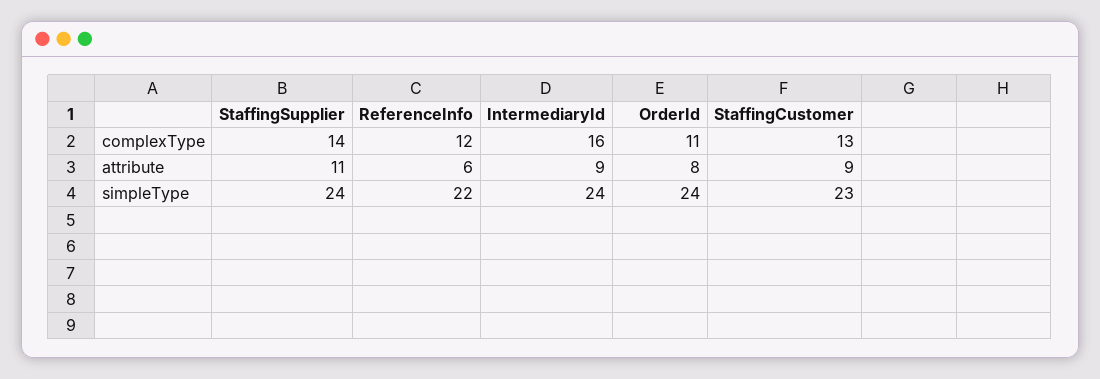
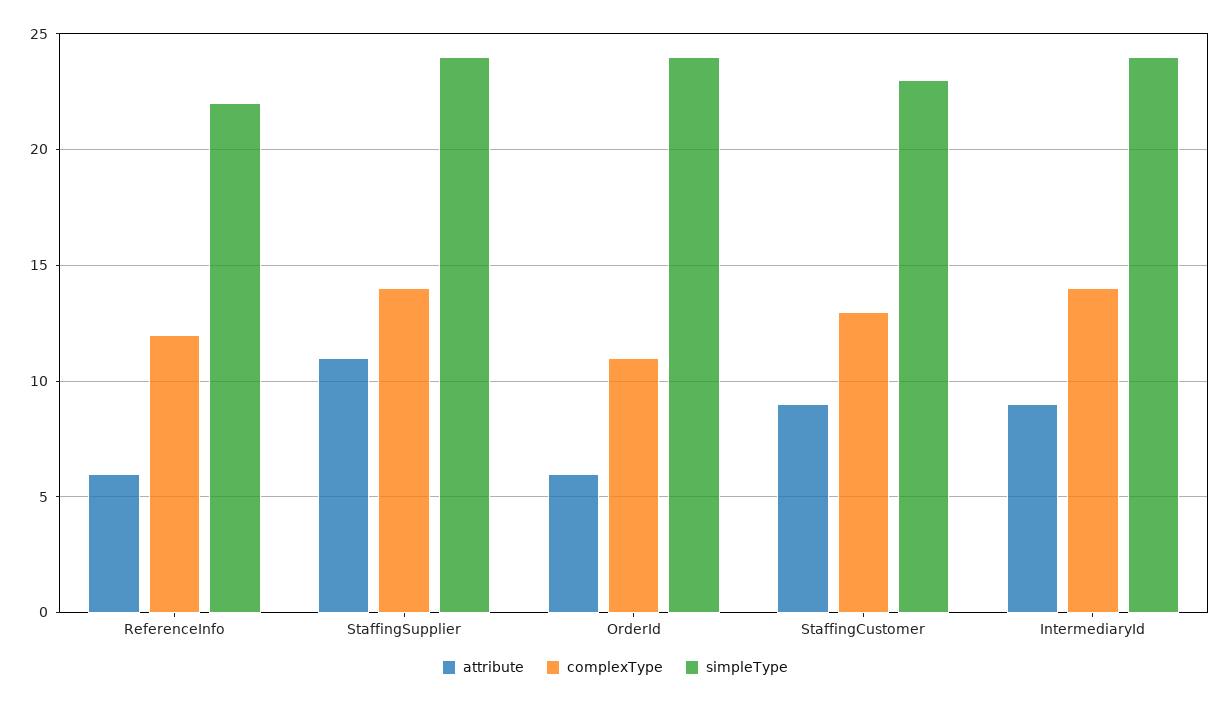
  {
    "complexType": {
      "StaffingSupplier": 14,
      "ReferenceInfo": 12,
-     "IntermediaryId": 16,
+     "IntermediaryId": 14,
      "OrderId": 11,
      "StaffingCustomer": 13
    },
    "attribute": {
      "StaffingSupplier": 11,
      "ReferenceInfo": 6,
      "IntermediaryId": 9,
-     "OrderId": 8,
+     "OrderId": 6,
      "StaffingCustomer": 9
    },
    "simpleType": {
      "StaffingSupplier": 24,
      "ReferenceInfo": 22,
      "IntermediaryId": 24,
      "OrderId": 24,
      "StaffingCustomer": 23
    }
  }

